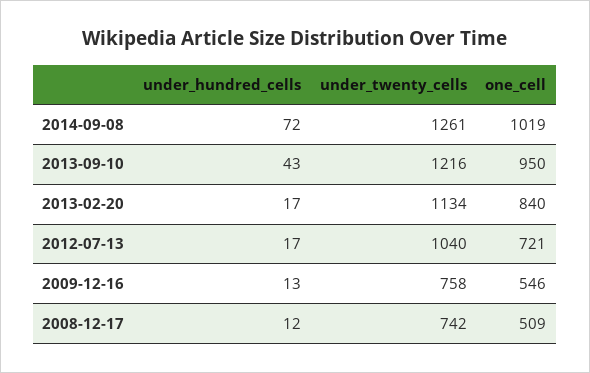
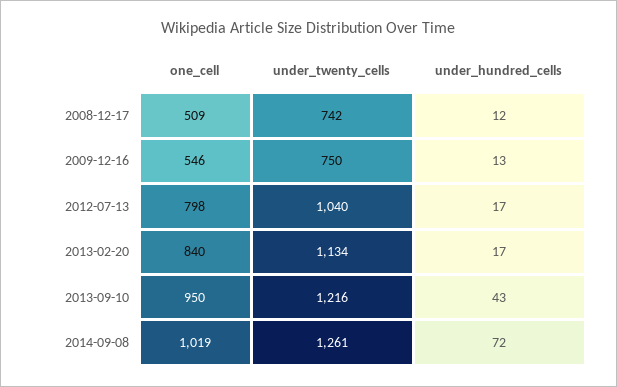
  {
    "under_hundred_cells": {
      "2014-09-08": 72,
      "2013-09-10": 43,
      "2013-02-20": 17,
      "2012-07-13": 17,
      "2009-12-16": 13,
      "2008-12-17": 12
    },
    "under_twenty_cells": {
      "2014-09-08": 1261,
      "2013-09-10": 1216,
      "2013-02-20": 1134,
      "2012-07-13": 1040,
-     "2009-12-16": 758,
+     "2009-12-16": 750,
      "2008-12-17": 742
    },
    "one_cell": {
      "2014-09-08": 1019,
      "2013-09-10": 950,
      "2013-02-20": 840,
-     "2012-07-13": 721,
+     "2012-07-13": 798,
      "2009-12-16": 546,
      "2008-12-17": 509
    }
  }

